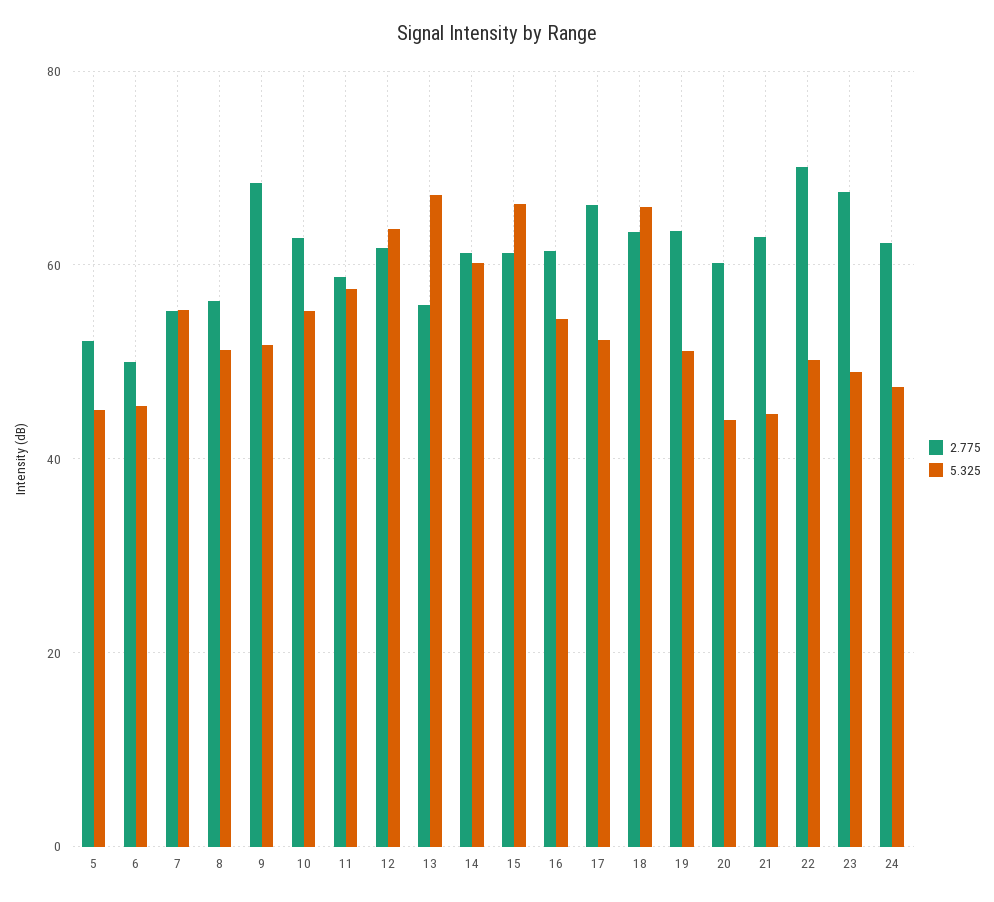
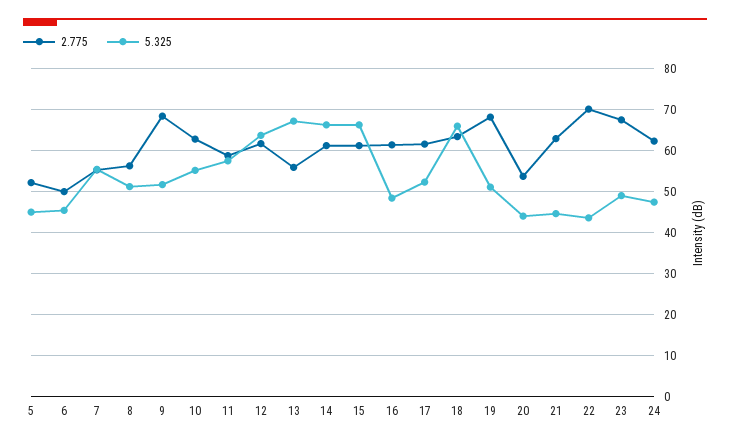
  {
    "2.775": {
      "5": 52,
      "6": 50,
      "7": 56,
      "8": 56,
      "9": 68,
      "10": 62,
      "11": 58,
      "12": 62,
      "13": 56,
      "14": 62,
      "15": 62,
      "16": 62,
-     "17": 66,
+     "17": 62,
      "18": 64,
-     "19": 64,
+     "19": 68,
-     "20": 60,
+     "20": 54,
      "21": 62,
      "22": 70,
      "23": 68,
      "24": 62
    },
    "5.325": {
      "5": 46,
      "6": 46,
      "7": 56,
      "8": 52,
      "9": 52,
      "10": 56,
      "11": 58,
      "12": 64,
      "13": 68,
-     "14": 60,
+     "14": 66,
      "15": 66,
-     "16": 54,
+     "16": 48,
      "17": 52,
      "18": 66,
      "19": 52,
      "20": 44,
      "21": 44,
-     "22": 50,
+     "22": 44,
      "23": 50,
      "24": 48
    }
  }

